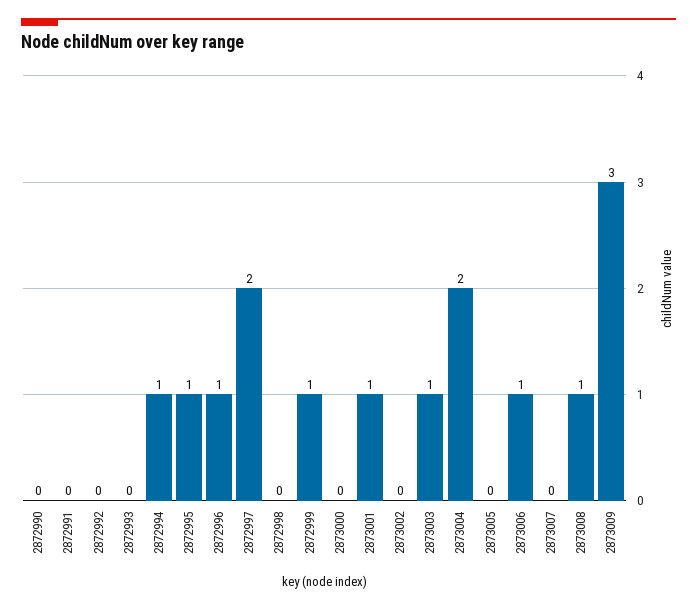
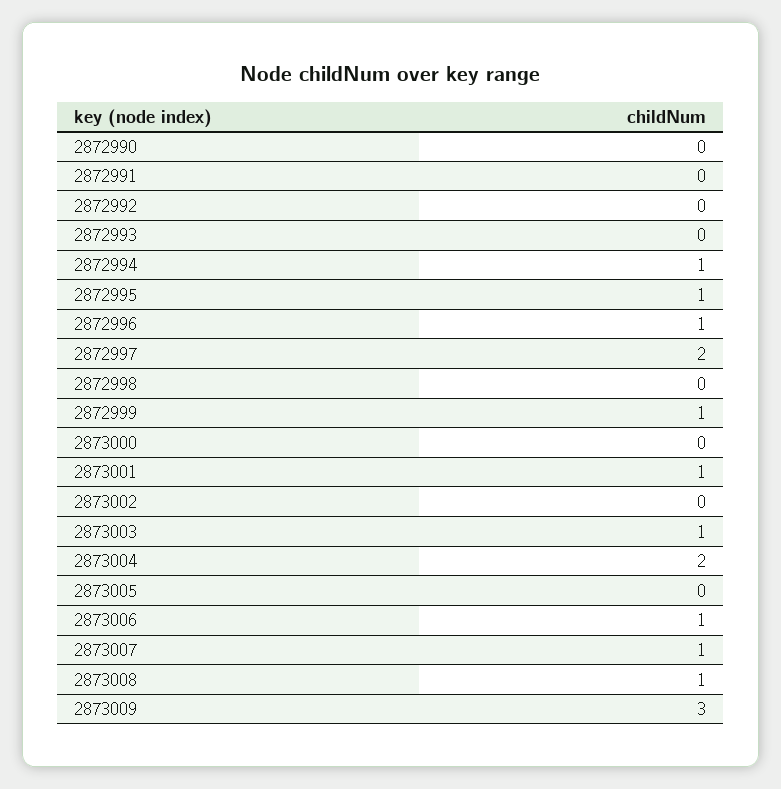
  {
    "2872990": 0,
    "2872991": 0,
    "2872992": 0,
    "2872993": 0,
    "2872994": 1,
    "2872995": 1,
    "2872996": 1,
    "2872997": 2,
    "2872998": 0,
    "2872999": 1,
    "2873000": 0,
    "2873001": 1,
    "2873002": 0,
    "2873003": 1,
    "2873004": 2,
    "2873005": 0,
    "2873006": 1,
-   "2873007": 0,
+   "2873007": 1,
    "2873008": 1,
    "2873009": 3
  }

